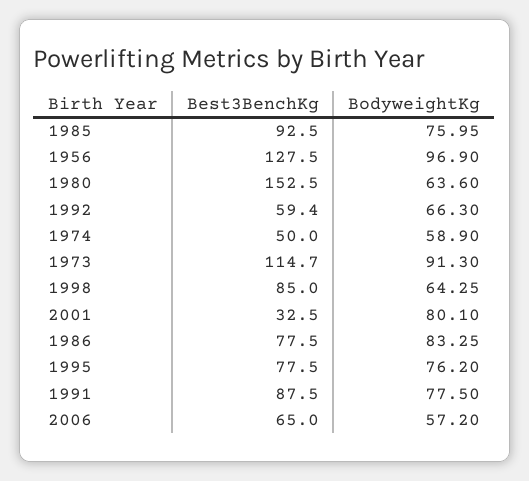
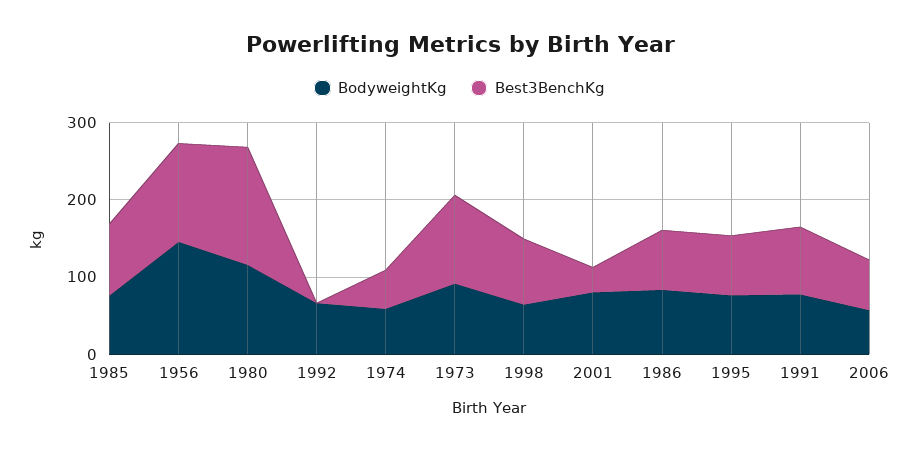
  {
    "Best3BenchKg": {
      "1985": 92.5,
      "1956": 127.5,
      "1980": 152.5,
-     "1992": 59.4,
+     "1992": 0,
      "1974": 50,
      "1973": 114.7,
      "1998": 85,
      "2001": 32.5,
      "1986": 77.5,
      "1995": 77.5,
      "1991": 87.5,
      "2006": 65
    },
    "BodyweightKg": {
      "1985": 75.95,
-     "1956": 96.9,
+     "1956": 140,
-     "1980": 63.6,
+     "1980": 120,
      "1992": 66.3,
      "1974": 58.9,
      "1973": 91.3,
      "1998": 64.25,
      "2001": 80.1,
      "1986": 83.25,
      "1995": 76.2,
      "1991": 77.5,
      "2006": 57.2
    }
  }

